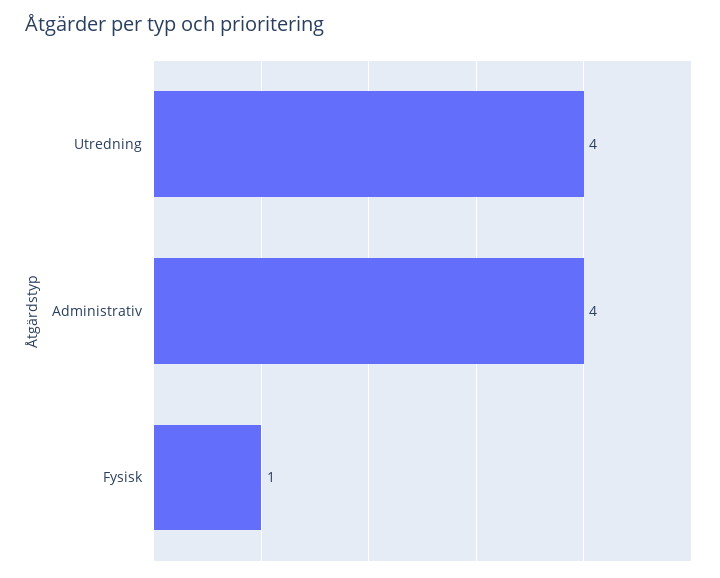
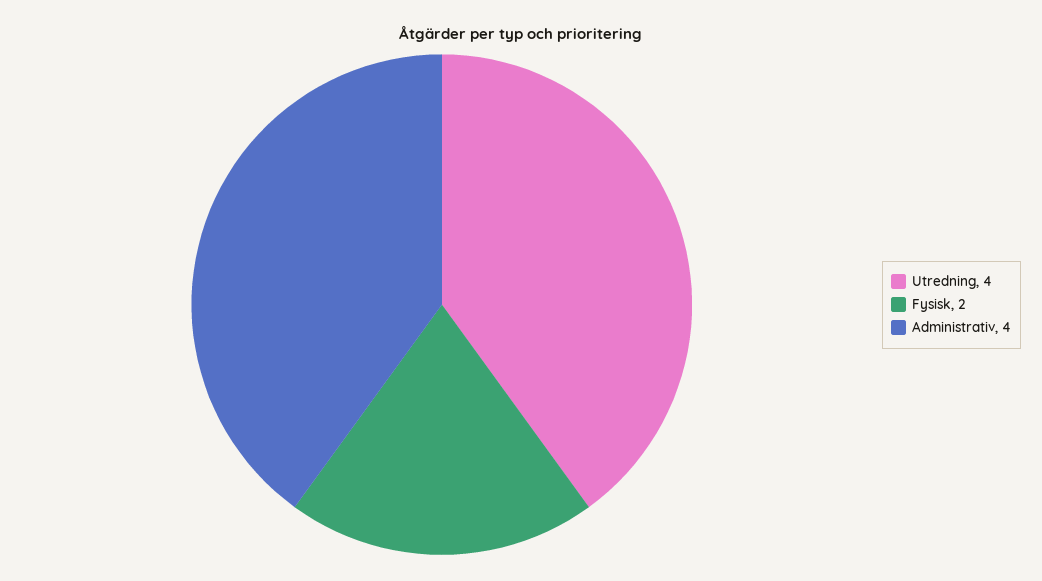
  {
    "Utredning": 4,
    "Administrativ": 4,
-   "Fysisk": 1
+   "Fysisk": 2
  }

